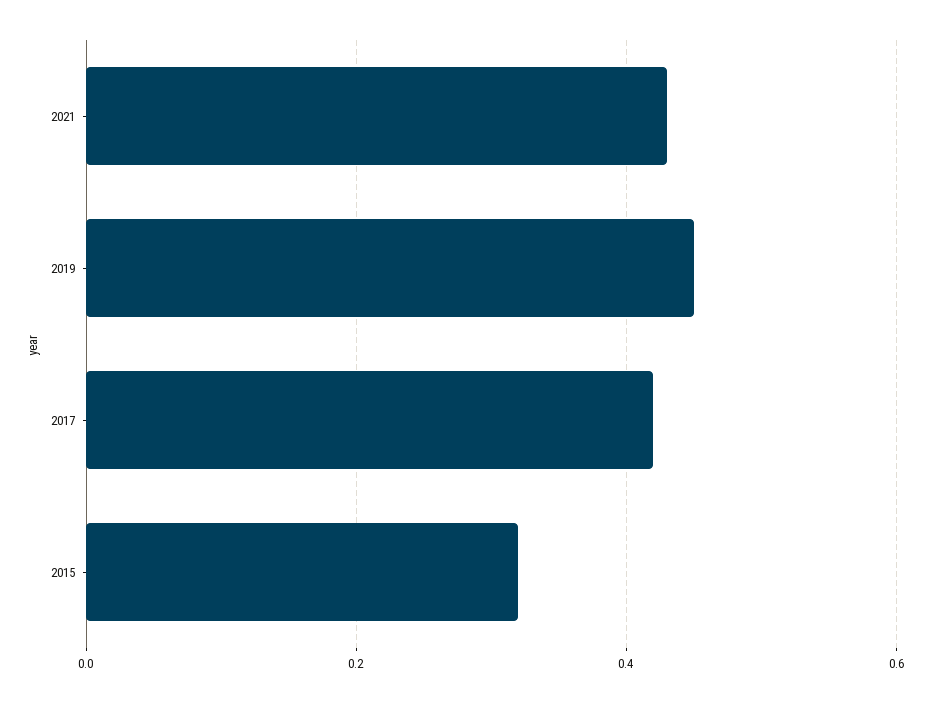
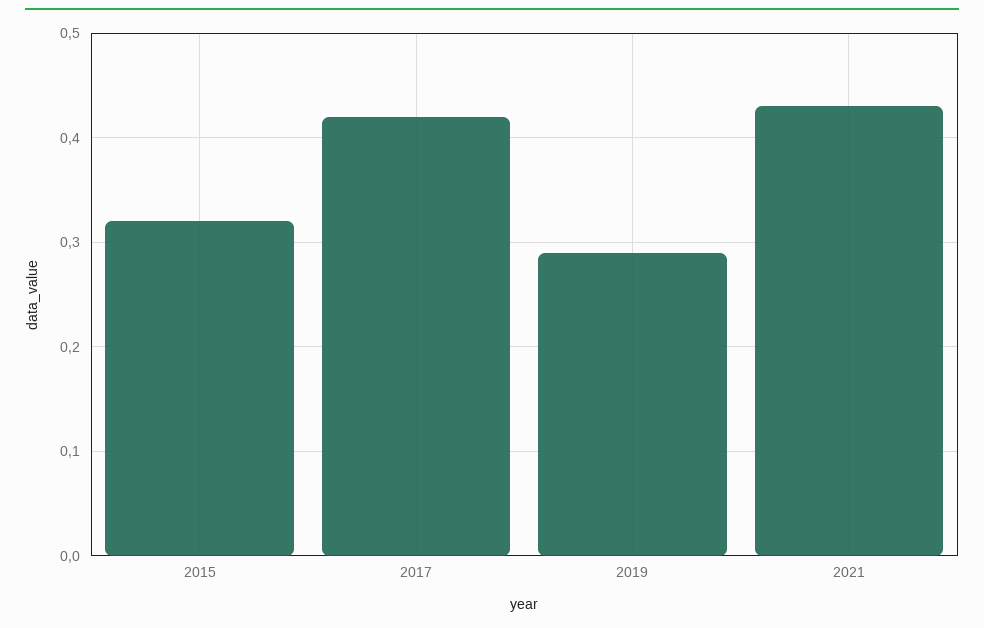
  {
    "2021": 0.43,
-   "2019": 0.45,
+   "2019": 0.29,
    "2017": 0.42,
    "2015": 0.32
  }

